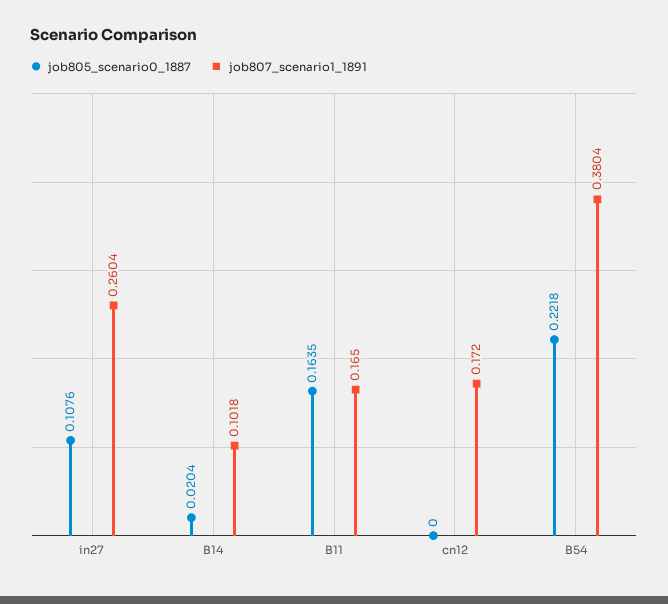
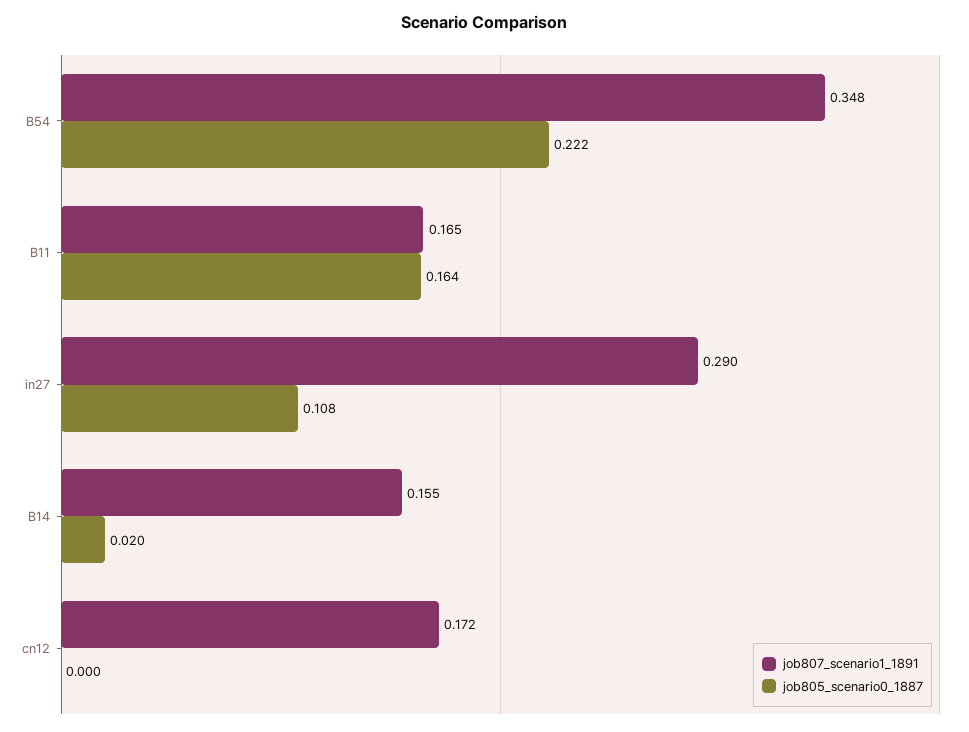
  {
    "job805_scenario0_1887": {
      "in27": 0.1076,
      "B14": 0.0204,
      "B11": 0.1635,
      "cn12": 0,
      "B54": 0.2218
    },
    "job807_scenario1_1891": {
-     "in27": 0.2604,
+     "in27": 0.29,
-     "B14": 0.1018,
+     "B14": 0.155,
      "B11": 0.165,
      "cn12": 0.172,
-     "B54": 0.3804
+     "B54": 0.348
    }
  }

